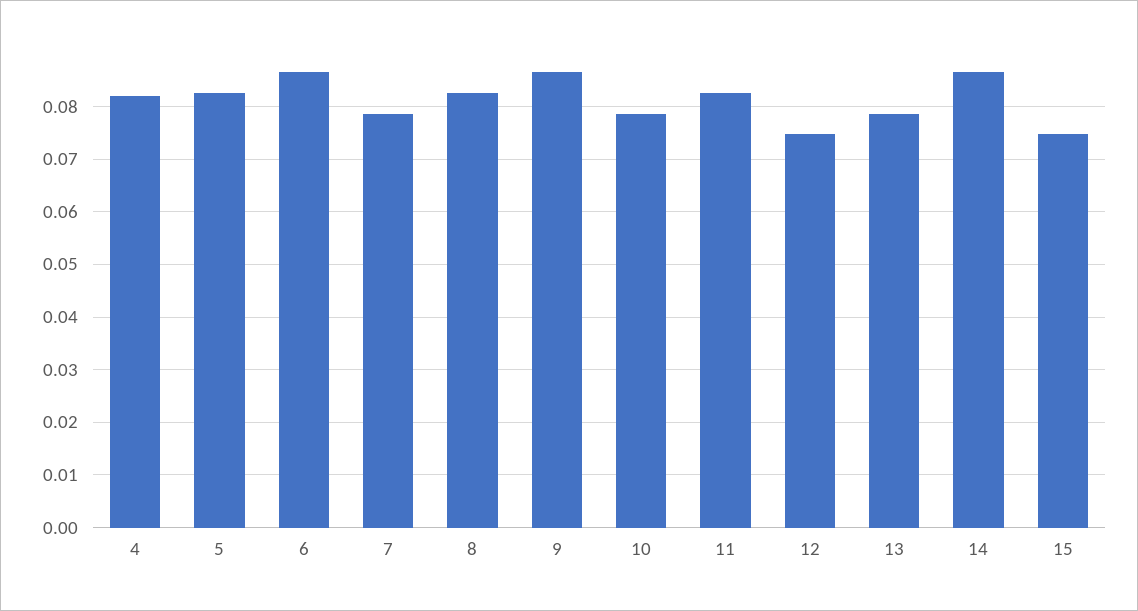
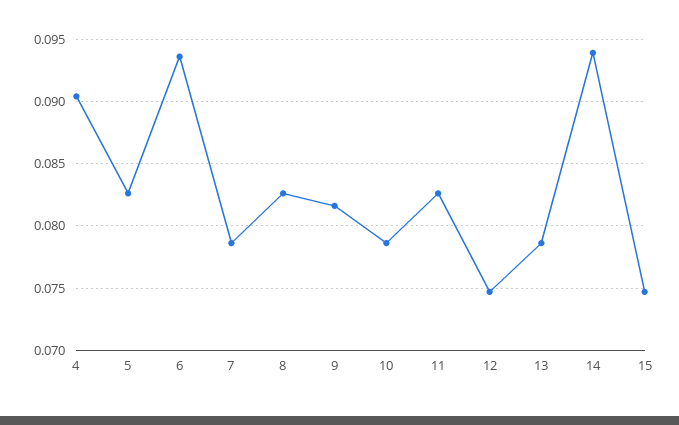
  {
-   "4": 0.082,
+   "4": 0.0905,
    "5": 0.0825,
-   "6": 0.086,
+   "6": 0.0935,
    "7": 0.0785,
    "8": 0.0825,
-   "9": 0.086,
+   "9": 0.0815,
    "10": 0.0785,
    "11": 0.0825,
    "12": 0.0745,
    "13": 0.0785,
-   "14": 0.086,
+   "14": 0.094,
    "15": 0.0745
  }

